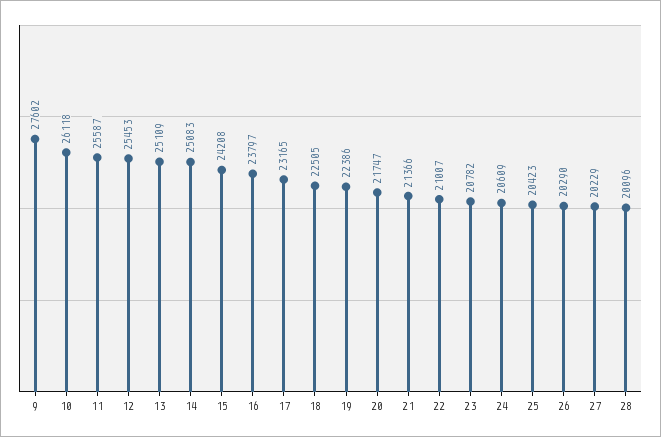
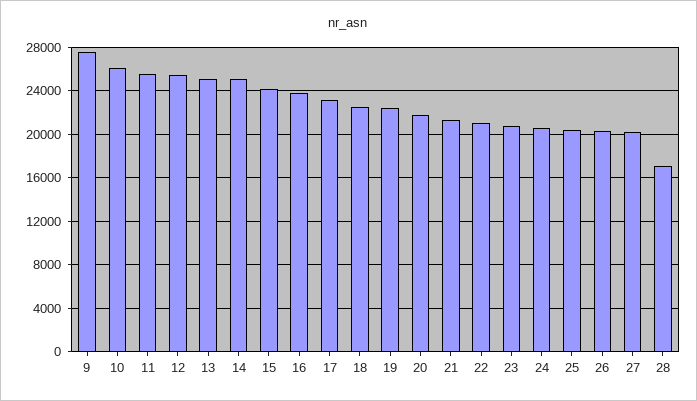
  {
    "9": 27602,
    "10": 26118,
    "11": 25587,
    "12": 25453,
    "13": 25109,
    "14": 25083,
    "15": 24208,
    "16": 23797,
    "17": 23165,
    "18": 22505,
    "19": 22386,
    "20": 21747,
    "21": 21366,
    "22": 21007,
    "23": 20782,
    "24": 20609,
    "25": 20423,
    "26": 20290,
    "27": 20229,
-   "28": 20096
+   "28": 17000
  }

